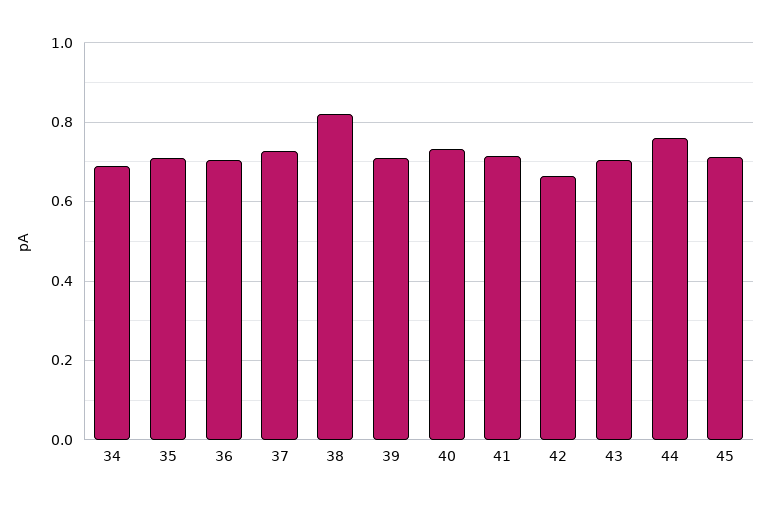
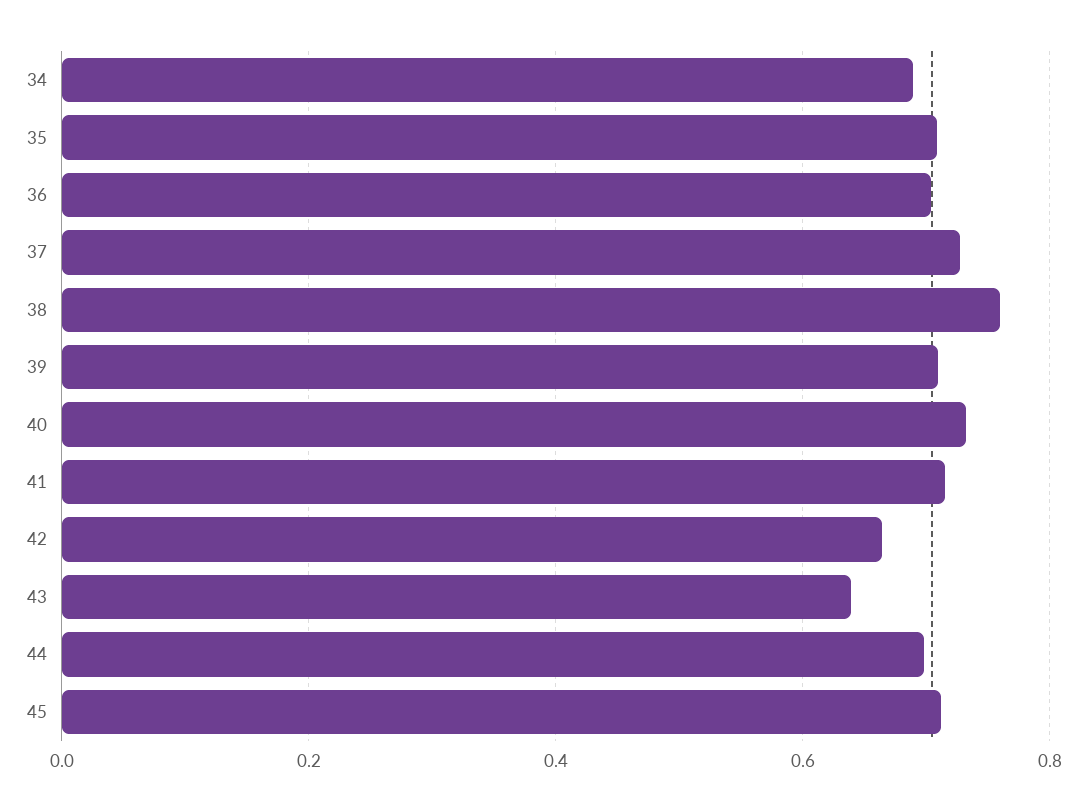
  {
    "34": 0.68,
    "35": 0.7,
    "36": 0.7,
    "37": 0.72,
-   "38": 0.82,
+   "38": 0.76,
    "39": 0.7,
    "40": 0.74,
    "41": 0.72,
    "42": 0.66,
-   "43": 0.7,
+   "43": 0.64,
-   "44": 0.76,
+   "44": 0.7,
    "45": 0.72
  }

